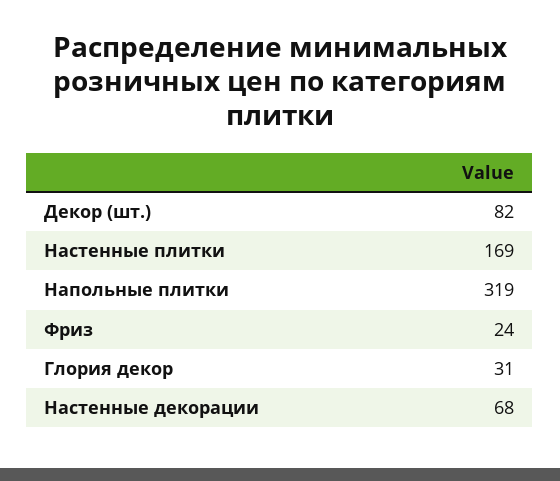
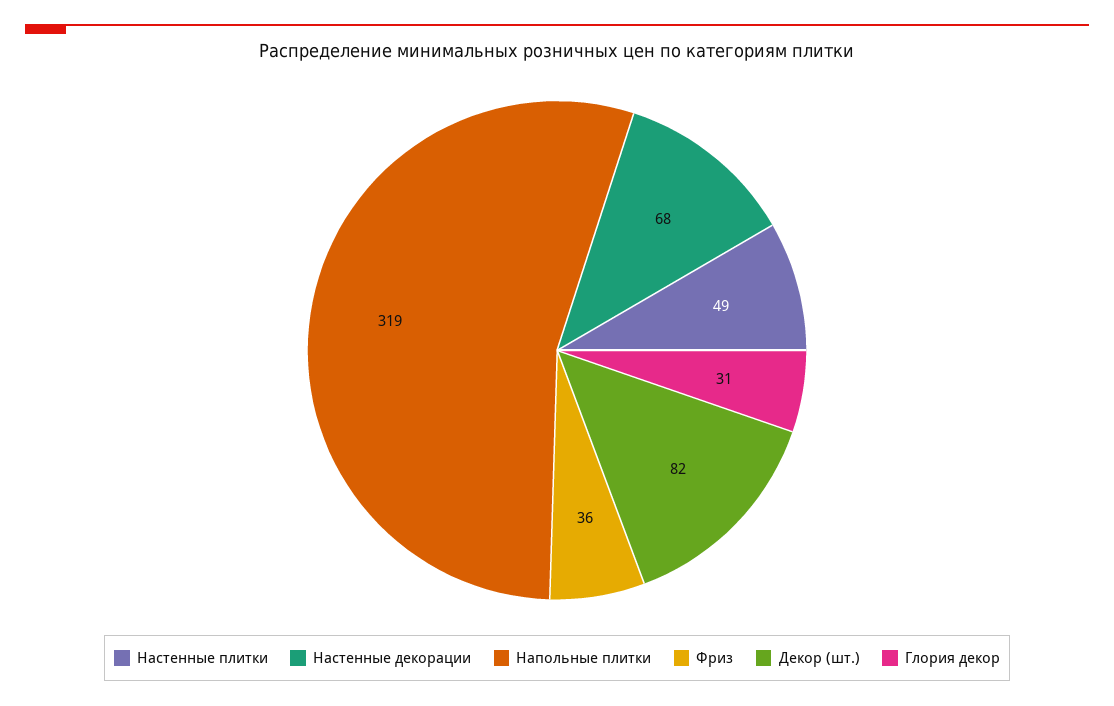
  {
    "Декор (шт.)": 82,
-   "Настенные плитки": 169,
+   "Настенные плитки": 49,
    "Напольные плитки": 319,
-   "Фриз": 24,
+   "Фриз": 36,
    "Глория декор": 31,
    "Настенные декорации": 68
  }

